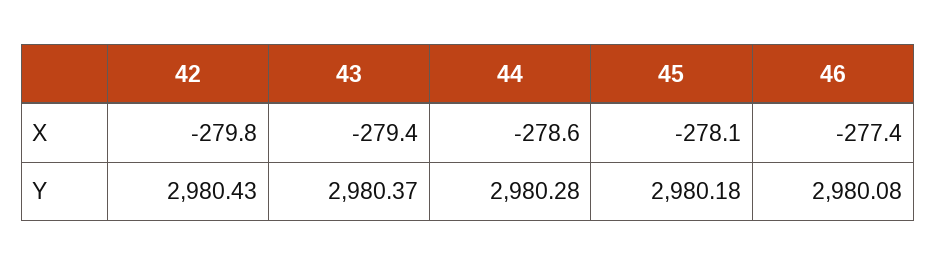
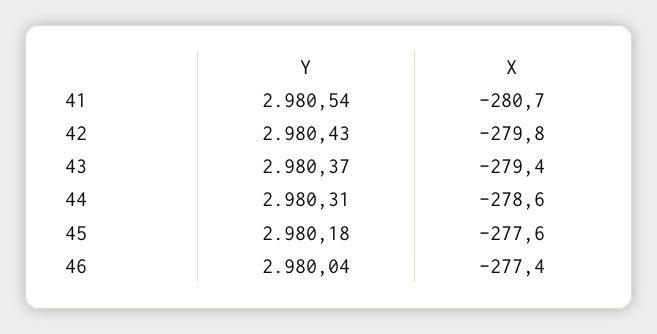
  {
    "42": {
      "X": -279.8,
      "Y": 2980.43
    },
    "43": {
      "X": -279.4,
      "Y": 2980.37
    },
    "44": {
      "X": -278.6,
-     "Y": 2980.28
+     "Y": 2980.31
    },
    "45": {
-     "X": -278.1,
+     "X": -277.6,
      "Y": 2980.18
    },
    "46": {
      "X": -277.4,
-     "Y": 2980.08
+     "Y": 2980.04
-   }
+   },
+   "41": {
+     "Y": 2980.54,
+     "X": -280.7
+   }
  }

